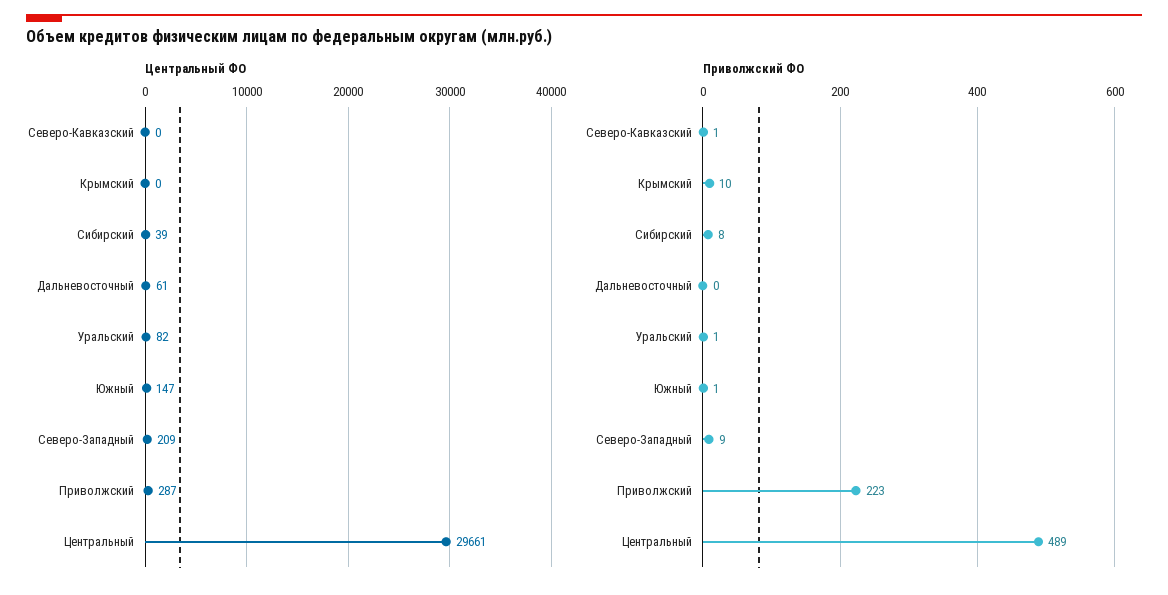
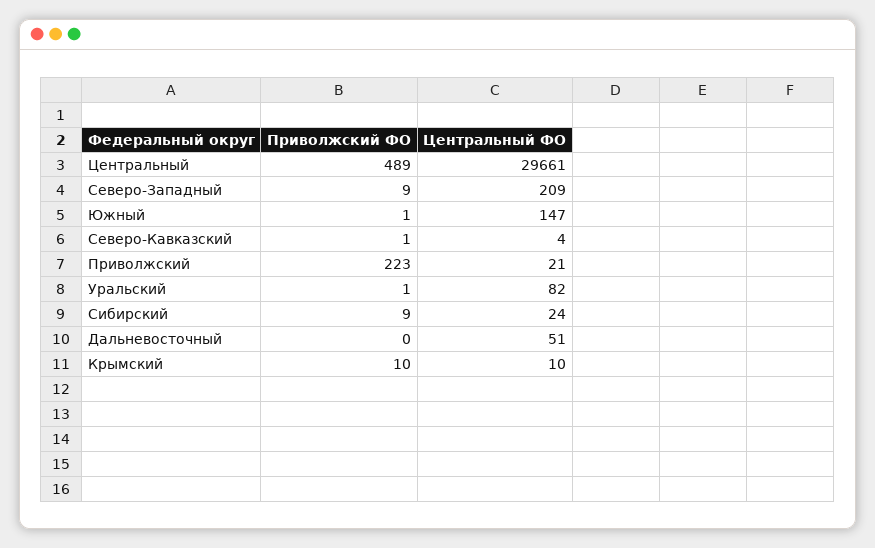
  {
    "Центральный ФО": {
-     "Северо-Кавказский": 0,
+     "Северо-Кавказский": 4,
-     "Крымский": 0,
+     "Крымский": 10,
-     "Сибирский": 39,
+     "Сибирский": 24,
-     "Дальневосточный": 61,
+     "Дальневосточный": 51,
      "Уральский": 82,
      "Южный": 147,
      "Северо-Западный": 209,
-     "Приволжский": 287,
+     "Приволжский": 21,
      "Центральный": 29661
    },
    "Приволжский ФО": {
      "Северо-Кавказский": 1,
      "Крымский": 10,
-     "Сибирский": 8,
+     "Сибирский": 9,
      "Дальневосточный": 0,
      "Уральский": 1,
      "Южный": 1,
      "Северо-Западный": 9,
      "Приволжский": 223,
      "Центральный": 489
    }
  }

